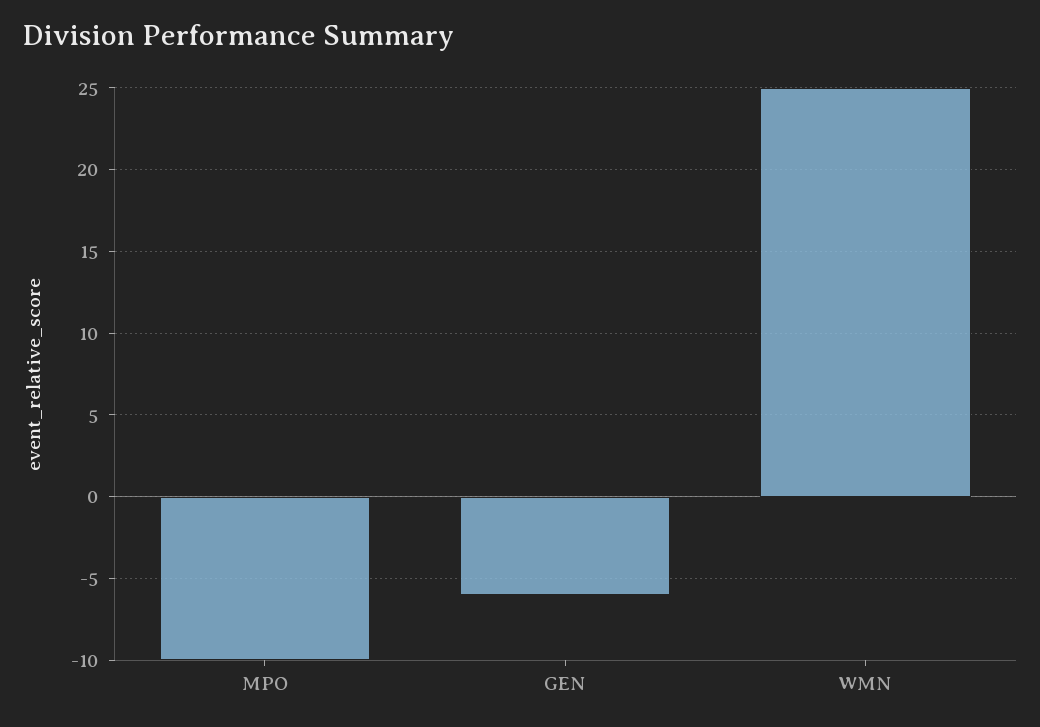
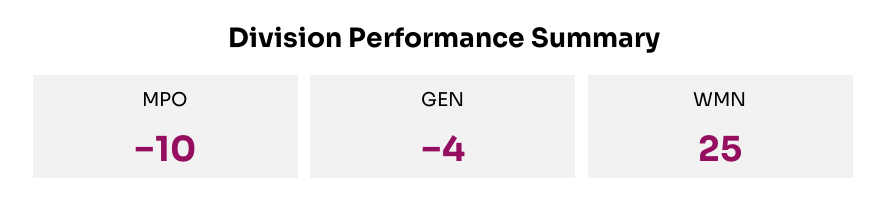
  {
    "MPO": -10,
-   "GEN": -6,
+   "GEN": -4,
    "WMN": 25
  }

